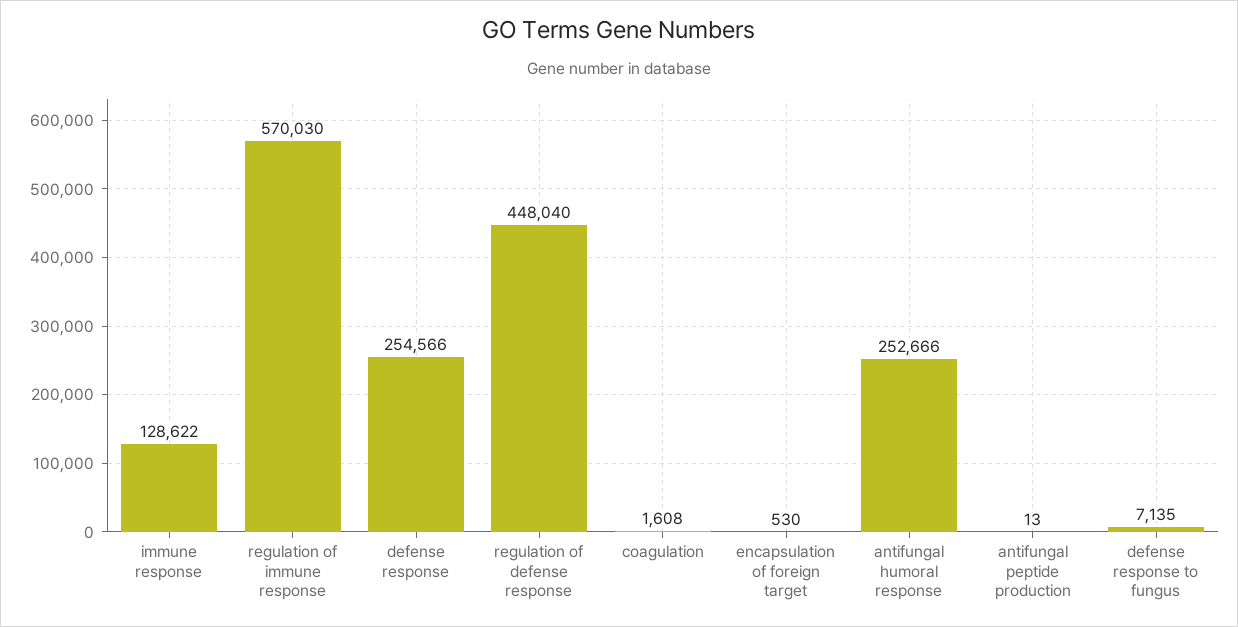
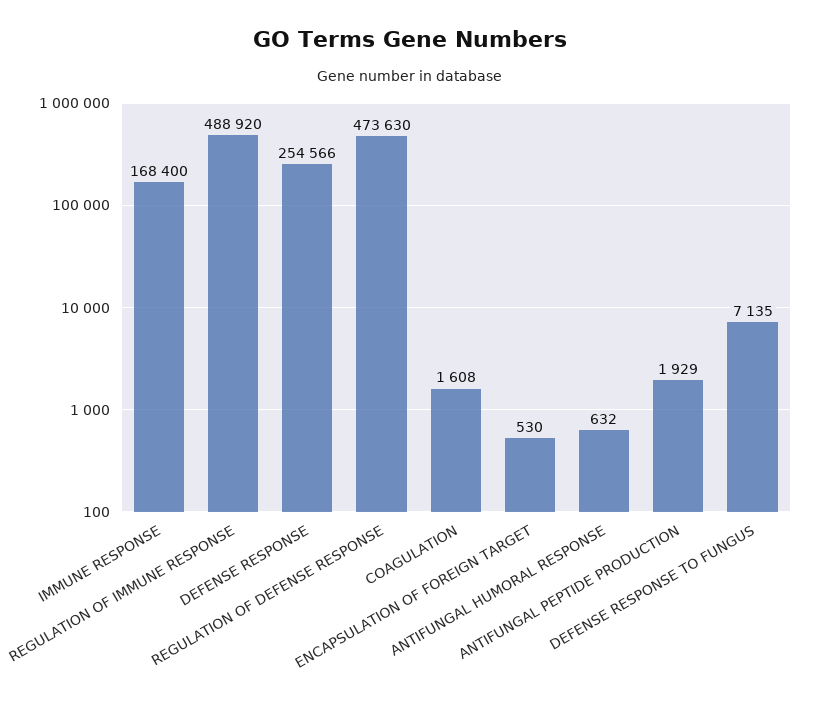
  {
-   "immune response": 128622,
+   "immune response": 168400,
-   "regulation of immune response": 570030,
+   "regulation of immune response": 488920,
    "defense response": 254566,
-   "regulation of defense response": 448040,
+   "regulation of defense response": 473630,
    "coagulation": 1608,
    "encapsulation of foreign target": 530,
-   "antifungal humoral response": 252666,
+   "antifungal humoral response": 632,
-   "antifungal peptide production": 13,
+   "antifungal peptide production": 1929,
    "defense response to fungus": 7135
  }

